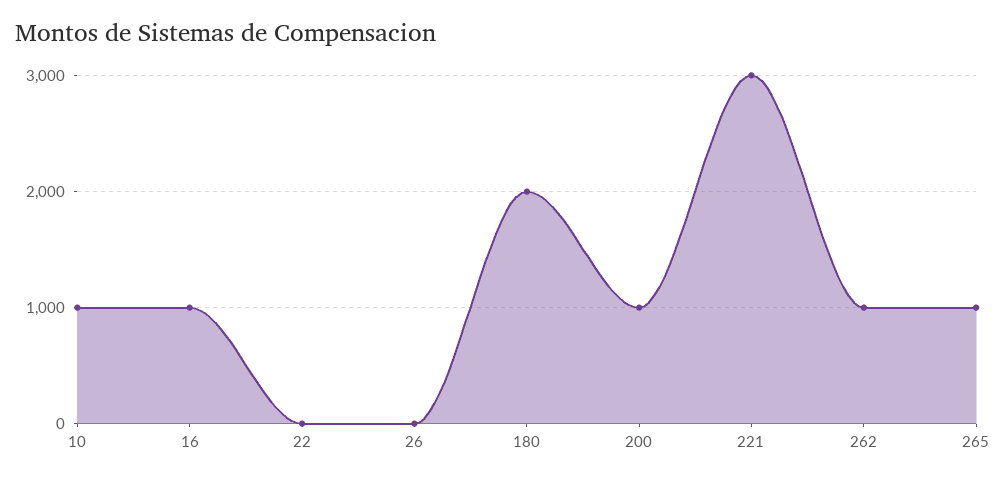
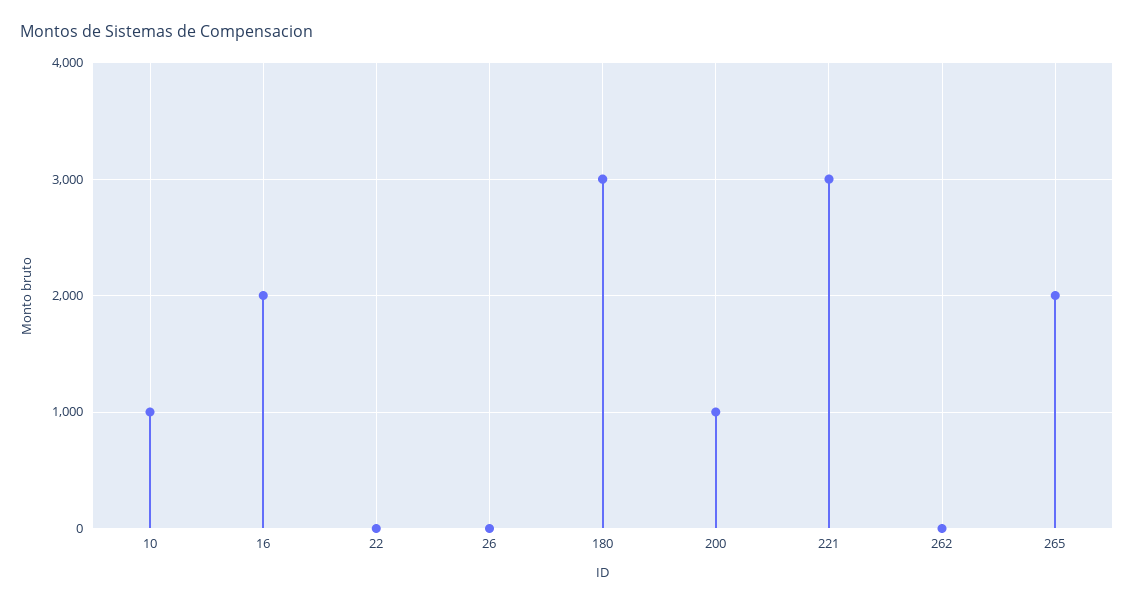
  {
    "10": 1000,
-   "16": 1000,
+   "16": 2000,
    "22": 0,
    "26": 0,
-   "180": 2000,
+   "180": 3000,
    "200": 1000,
    "221": 3000,
-   "262": 1000,
+   "262": 0,
-   "265": 1000
+   "265": 2000
  }

